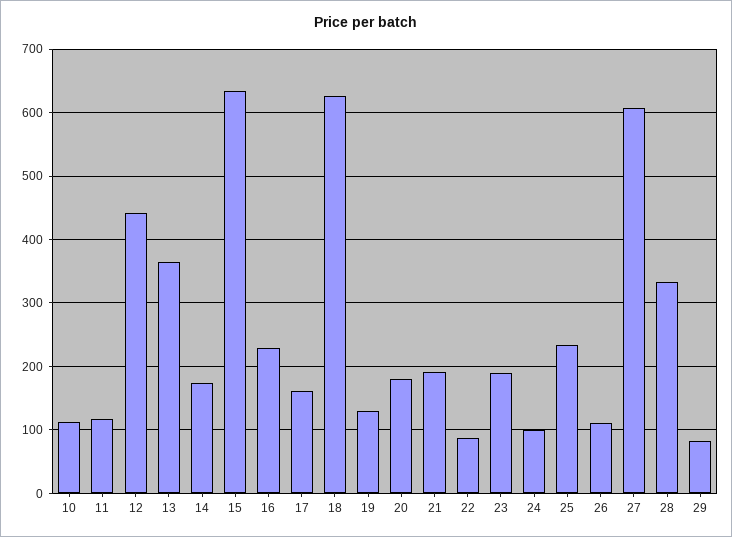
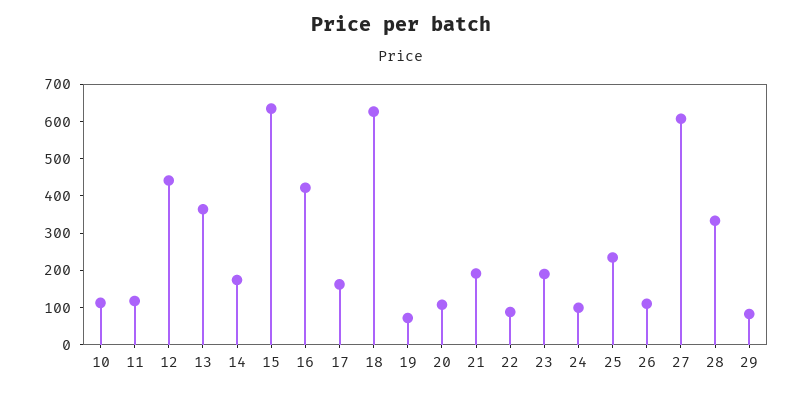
  {
    "10": 110,
    "11": 120,
    "12": 440,
    "13": 360,
    "14": 170,
    "15": 630,
-   "16": 230,
+   "16": 425,
    "17": 160,
    "18": 630,
-   "19": 130,
+   "19": 75,
-   "20": 180,
+   "20": 100,
    "21": 190,
    "22": 90,
    "23": 190,
    "24": 100,
    "25": 230,
    "26": 110,
    "27": 610,
    "28": 330,
    "29": 80
  }

